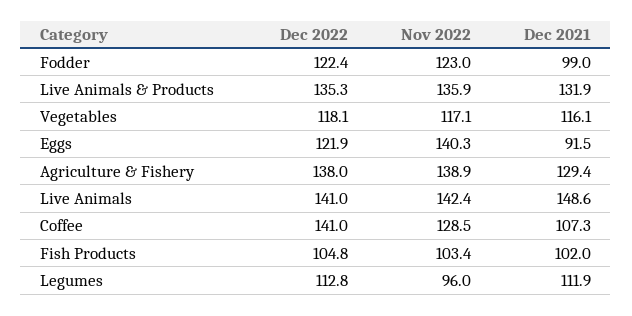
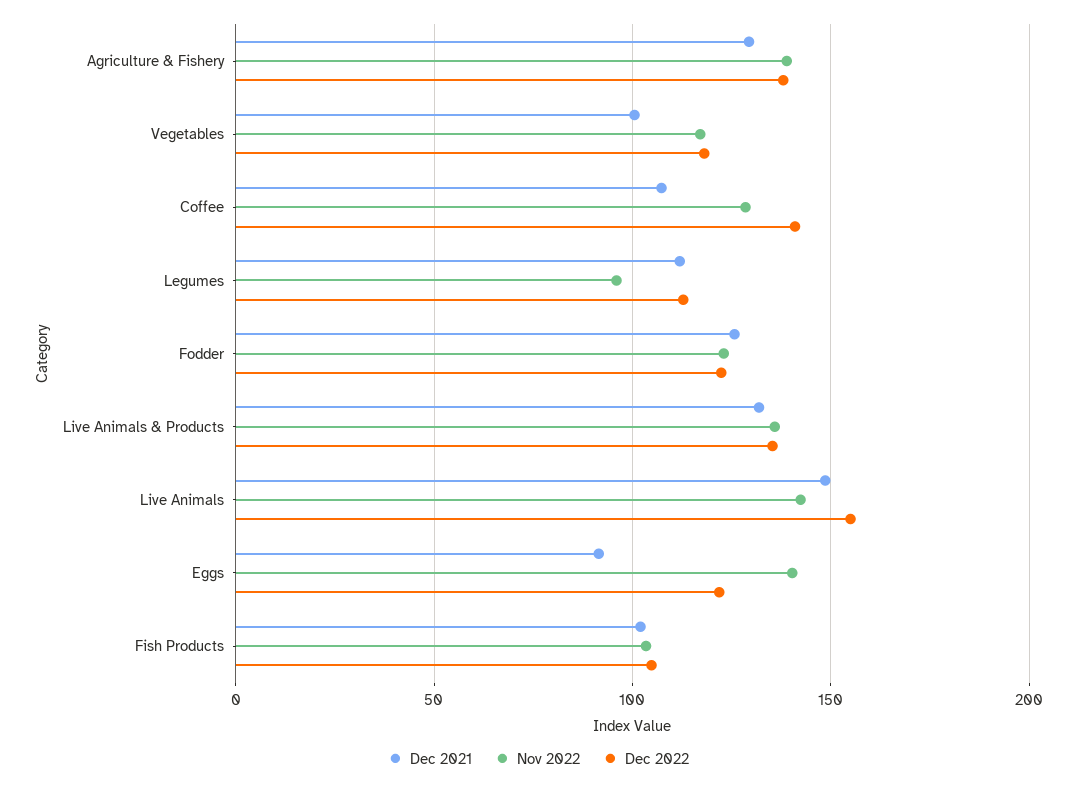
  {
    "Dec 2022": {
      "Fodder": 122.4,
      "Live Animals & Products": 135.3,
      "Vegetables": 118.1,
      "Eggs": 121.9,
      "Agriculture & Fishery": 138,
-     "Live Animals": 141,
+     "Live Animals": 155,
      "Coffee": 141,
      "Fish Products": 104.8,
      "Legumes": 112.8
    },
    "Nov 2022": {
      "Fodder": 123,
      "Live Animals & Products": 135.9,
      "Vegetables": 117.1,
      "Eggs": 140.3,
      "Agriculture & Fishery": 138.9,
      "Live Animals": 142.4,
      "Coffee": 128.5,
      "Fish Products": 103.4,
      "Legumes": 96
    },
    "Dec 2021": {
-     "Fodder": 99,
+     "Fodder": 125,
      "Live Animals & Products": 131.9,
-     "Vegetables": 116.1,
+     "Vegetables": 100,
      "Eggs": 91.5,
      "Agriculture & Fishery": 129.4,
      "Live Animals": 148.6,
      "Coffee": 107.3,
      "Fish Products": 102,
      "Legumes": 111.9
    }
  }

